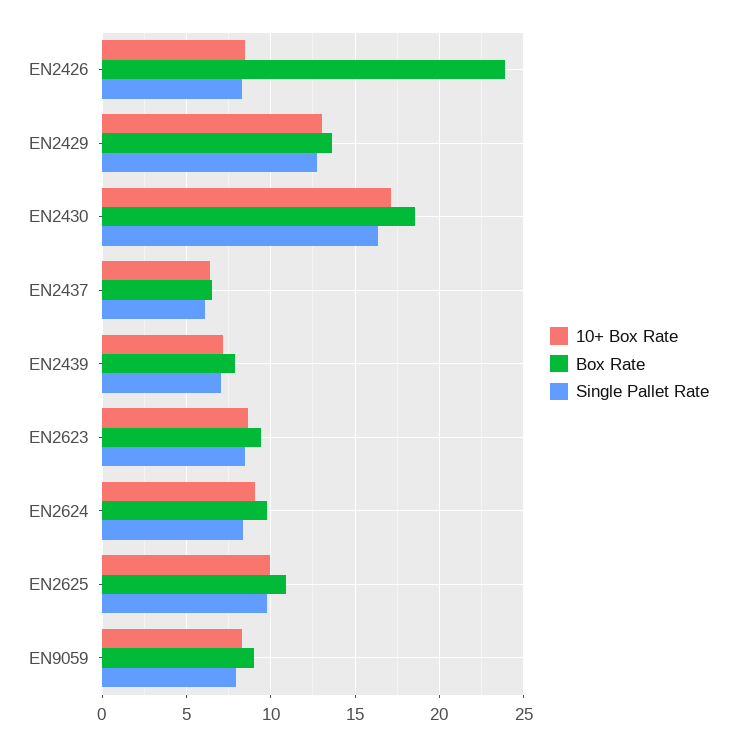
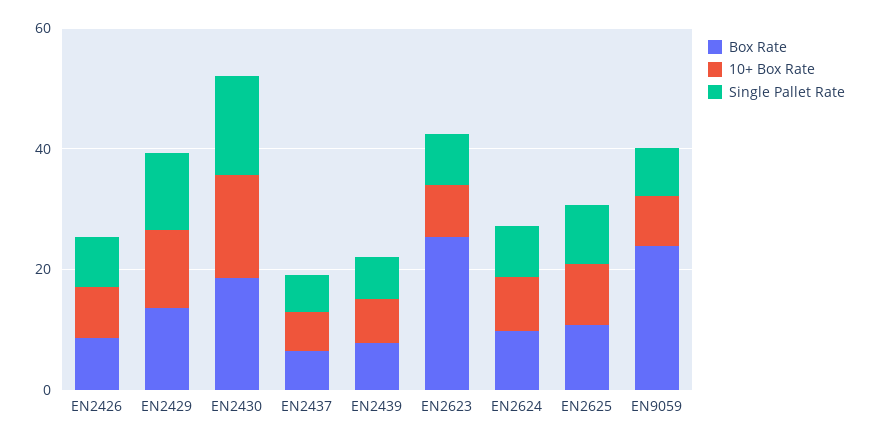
  {
    "10+ Box Rate": {
      "EN2426": 8.5,
      "EN2429": 13,
      "EN2430": 17,
      "EN2437": 6.5,
      "EN2439": 7,
      "EN2623": 8.5,
      "EN2624": 9,
      "EN2625": 10,
      "EN9059": 8.5
    },
    "Box Rate": {
-     "EN2426": 24,
+     "EN2426": 10,
      "EN2429": 13.5,
      "EN2430": 18.5,
      "EN2437": 6.5,
      "EN2439": 8,
-     "EN2623": 9.5,
+     "EN2623": 25,
      "EN2624": 10,
      "EN2625": 11,
-     "EN9059": 9
+     "EN9059": 25
    },
    "Single Pallet Rate": {
      "EN2426": 8.5,
      "EN2429": 12.5,
      "EN2430": 16.5,
      "EN2437": 6,
      "EN2439": 7,
      "EN2623": 8.5,
      "EN2624": 8.5,
      "EN2625": 10,
      "EN9059": 8
    }
  }

